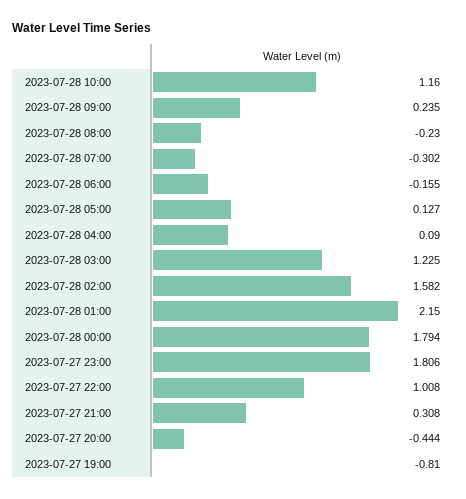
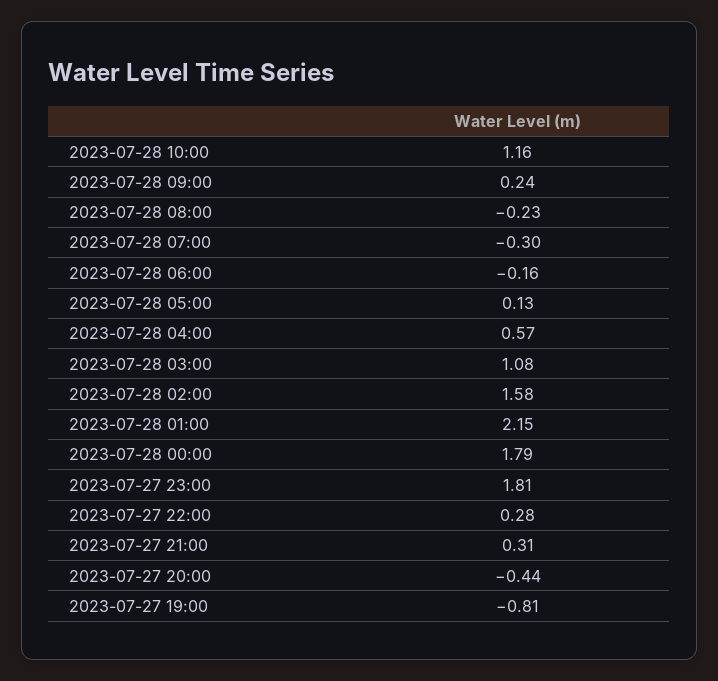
  {
    "2023-07-28 10:00": 1.16,
    "2023-07-28 09:00": 0.235,
    "2023-07-28 08:00": -0.23,
    "2023-07-28 07:00": -0.302,
    "2023-07-28 06:00": -0.155,
    "2023-07-28 05:00": 0.127,
-   "2023-07-28 04:00": 0.09,
+   "2023-07-28 04:00": 0.57,
-   "2023-07-28 03:00": 1.225,
+   "2023-07-28 03:00": 1.08,
    "2023-07-28 02:00": 1.582,
    "2023-07-28 01:00": 2.15,
    "2023-07-28 00:00": 1.794,
    "2023-07-27 23:00": 1.806,
-   "2023-07-27 22:00": 1.008,
+   "2023-07-27 22:00": 0.28,
    "2023-07-27 21:00": 0.308,
    "2023-07-27 20:00": -0.444,
    "2023-07-27 19:00": -0.81
  }

